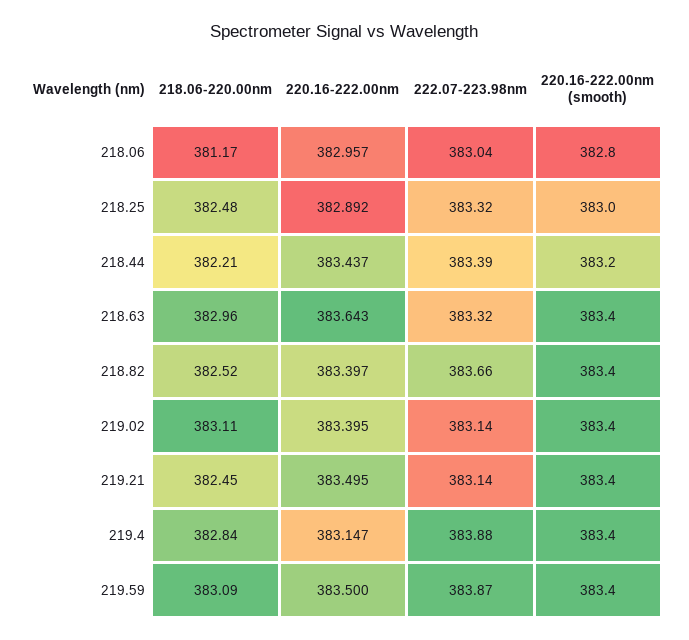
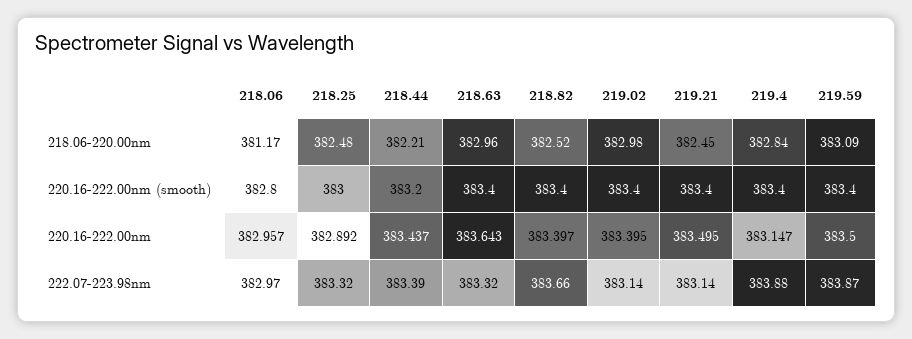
  {
    "218.06-220.00nm": {
      "218.06": 381.17,
      "218.25": 382.48,
      "218.44": 382.21,
      "218.63": 382.96,
      "218.82": 382.52,
-     "219.02": 383.11,
+     "219.02": 382.98,
      "219.21": 382.45,
      "219.4": 382.84,
      "219.59": 383.09
    },
    "220.16-222.00nm": {
      "218.06": 382.957,
      "218.25": 382.892,
      "218.44": 383.437,
      "218.63": 383.643,
      "218.82": 383.397,
      "219.02": 383.395,
      "219.21": 383.495,
      "219.4": 383.147,
      "219.59": 383.5
    },
    "222.07-223.98nm": {
-     "218.06": 383.04,
+     "218.06": 382.97,
      "218.25": 383.32,
      "218.44": 383.39,
      "218.63": 383.32,
      "218.82": 383.66,
      "219.02": 383.14,
      "219.21": 383.14,
      "219.4": 383.88,
      "219.59": 383.87
    },
    "220.16-222.00nm (smooth)": {
      "218.06": 382.8,
      "218.25": 383,
      "218.44": 383.2,
      "218.63": 383.4,
      "218.82": 383.4,
      "219.02": 383.4,
      "219.21": 383.4,
      "219.4": 383.4,
      "219.59": 383.4
    }
  }

